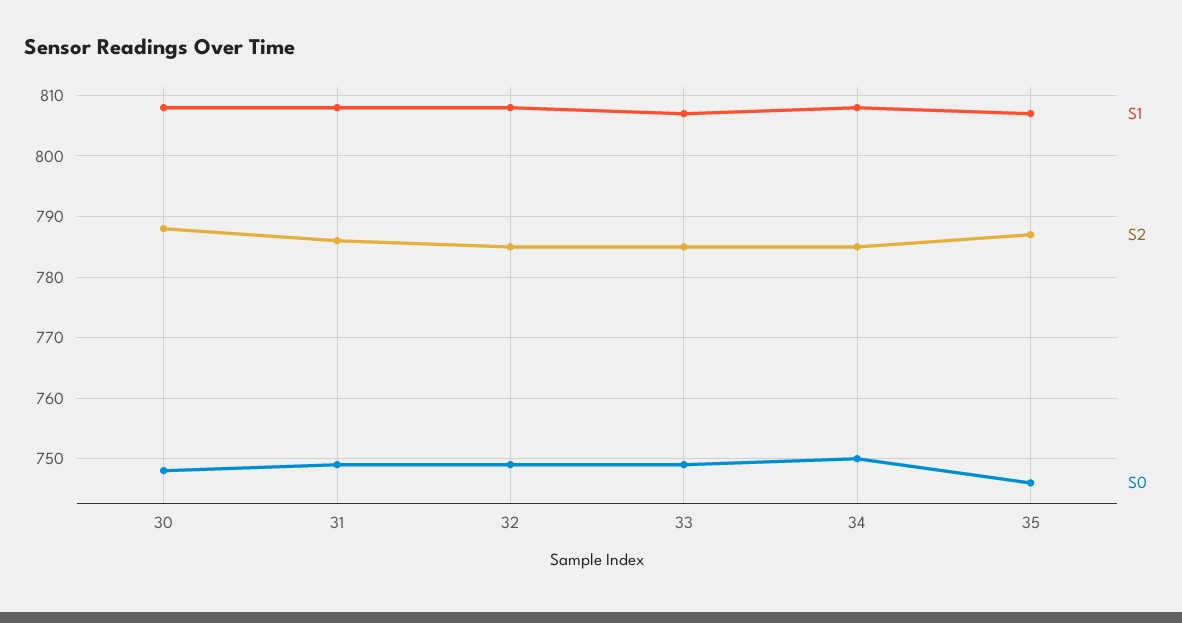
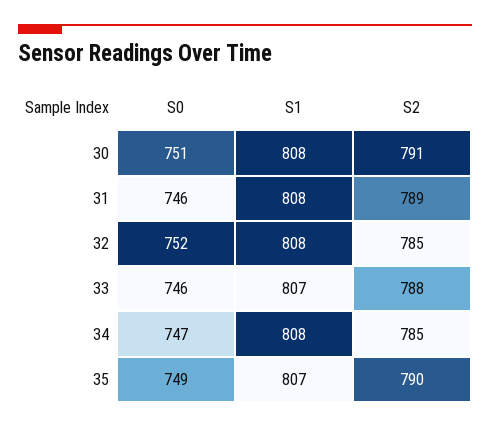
  {
    "S1": {
      "30": 808,
      "31": 808,
      "32": 808,
      "33": 807,
      "34": 808,
      "35": 807
    },
    "S2": {
-     "30": 788,
+     "30": 791,
-     "31": 786,
+     "31": 789,
      "32": 785,
-     "33": 785,
+     "33": 788,
      "34": 785,
-     "35": 787
+     "35": 790
    },
    "S0": {
-     "30": 748,
+     "30": 751,
-     "31": 749,
+     "31": 746,
-     "32": 749,
+     "32": 752,
-     "33": 749,
+     "33": 746,
-     "34": 750,
+     "34": 747,
-     "35": 746
+     "35": 749
    }
  }

